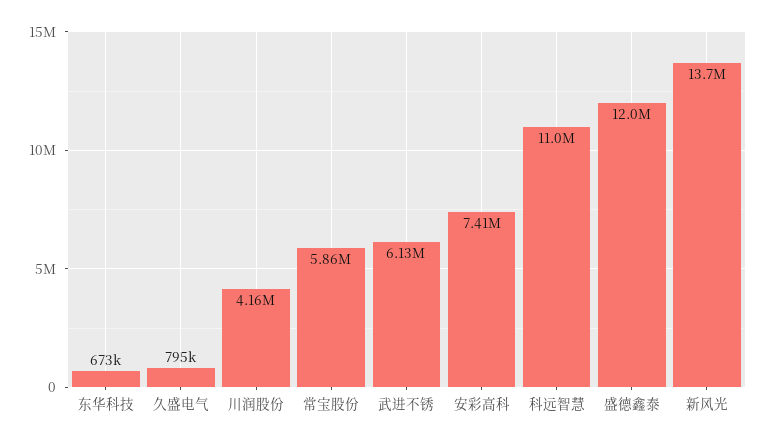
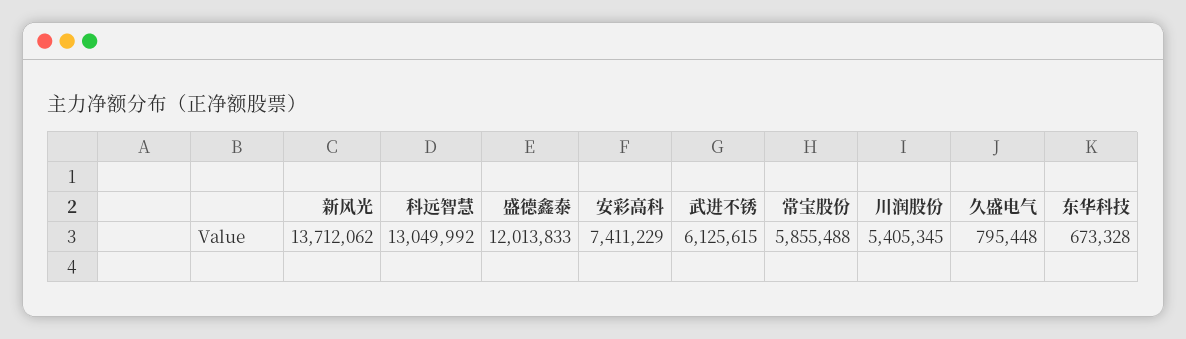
  {
    "东华科技": 673328,
    "久盛电气": 795448,
-   "川润股份": 4160000,
+   "川润股份": 5405345,
    "常宝股份": 5855488,
    "武进不锈": 6125615,
    "安彩高科": 7411229,
-   "科远智慧": 11000000,
+   "科远智慧": 13049992,
    "盛德鑫泰": 12013833,
    "新风光": 13712062
  }

